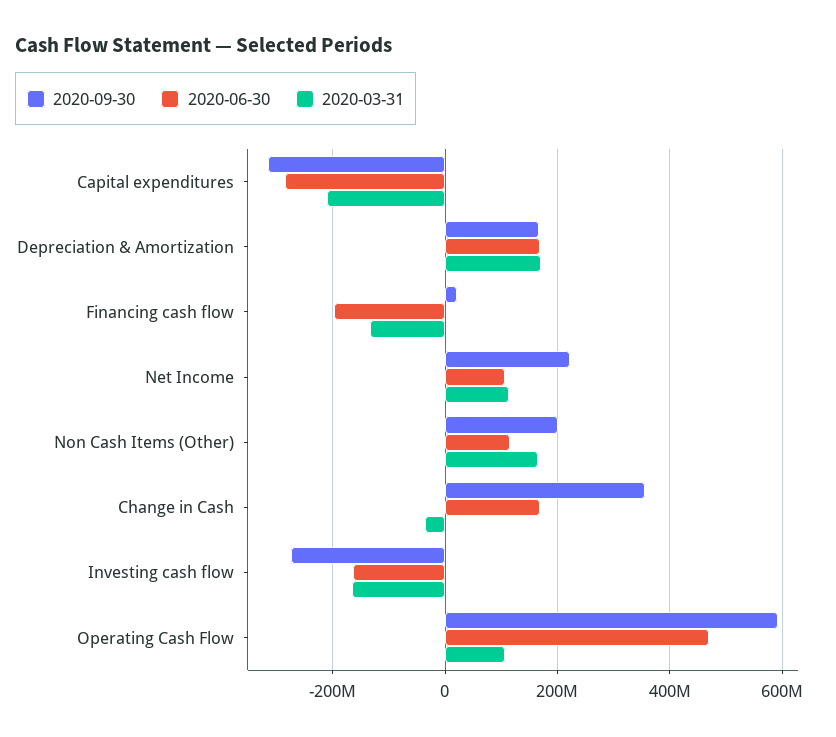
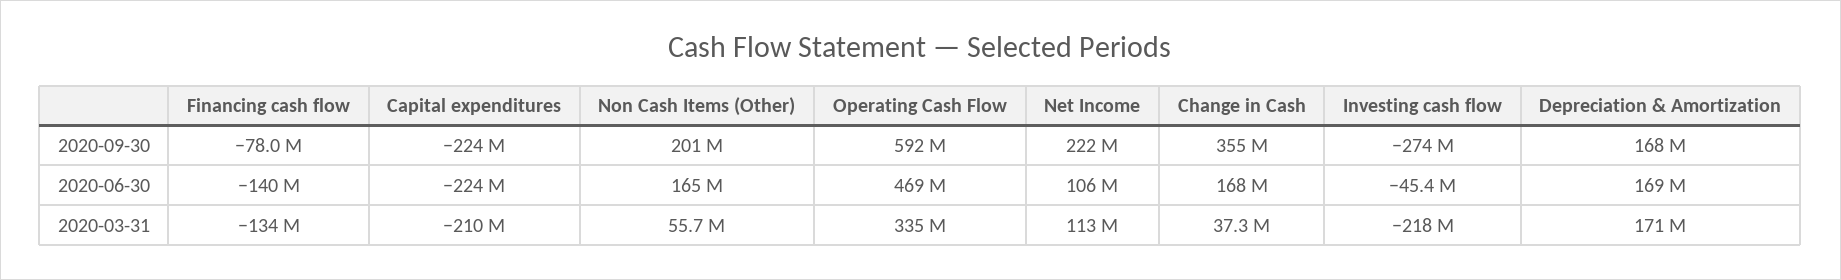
  {
    "2020-09-30": {
-     "Capital expenditures": -320000000,
+     "Capital expenditures": -224000000,
      "Depreciation & Amortization": 168000000,
-     "Financing cash flow": 20000000,
+     "Financing cash flow": -78000000,
      "Net Income": 222000000,
      "Non Cash Items (Other)": 201000000,
      "Change in Cash": 355000000,
      "Investing cash flow": -274000000,
      "Operating Cash Flow": 592000000
    },
    "2020-06-30": {
-     "Capital expenditures": -280000000,
+     "Capital expenditures": -224000000,
      "Depreciation & Amortization": 169000000,
-     "Financing cash flow": -200000000,
+     "Financing cash flow": -140000000,
      "Net Income": 106000000,
-     "Non Cash Items (Other)": 120000000,
+     "Non Cash Items (Other)": 165000000,
      "Change in Cash": 168000000,
-     "Investing cash flow": -160000000,
+     "Investing cash flow": -45400000,
      "Operating Cash Flow": 469000000
    },
    "2020-03-31": {
      "Capital expenditures": -210000000,
      "Depreciation & Amortization": 171000000,
      "Financing cash flow": -134000000,
      "Net Income": 113000000,
-     "Non Cash Items (Other)": 160000000,
+     "Non Cash Items (Other)": 55700000,
-     "Change in Cash": -40000000,
+     "Change in Cash": 37300000,
-     "Investing cash flow": -160000000,
+     "Investing cash flow": -218000000,
-     "Operating Cash Flow": 100000000
+     "Operating Cash Flow": 335000000
    }
  }

